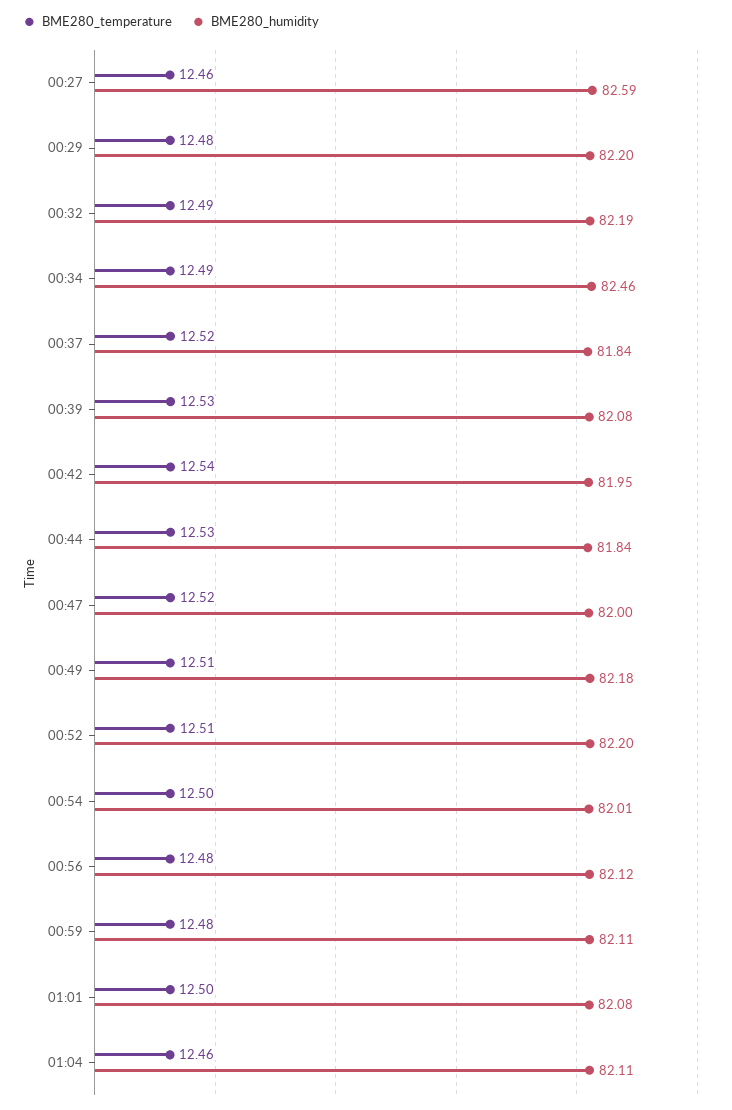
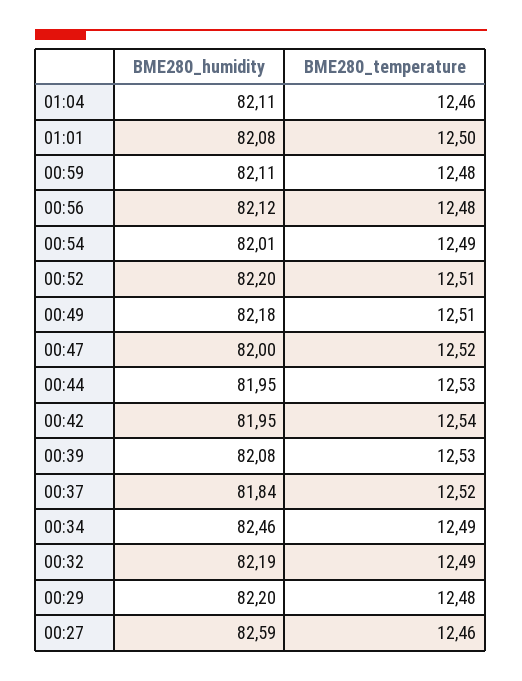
  {
    "BME280_temperature": {
      "00:27": 12.46,
      "00:29": 12.48,
      "00:32": 12.49,
      "00:34": 12.49,
      "00:37": 12.52,
      "00:39": 12.53,
      "00:42": 12.54,
      "00:44": 12.53,
      "00:47": 12.52,
      "00:49": 12.51,
      "00:52": 12.51,
-     "00:54": 12.5,
+     "00:54": 12.49,
      "00:56": 12.48,
      "00:59": 12.48,
      "01:01": 12.5,
      "01:04": 12.46
    },
    "BME280_humidity": {
      "00:27": 82.59,
      "00:29": 82.2,
      "00:32": 82.19,
      "00:34": 82.46,
      "00:37": 81.84,
      "00:39": 82.08,
      "00:42": 81.95,
-     "00:44": 81.84,
+     "00:44": 81.95,
      "00:47": 82,
      "00:49": 82.18,
      "00:52": 82.2,
      "00:54": 82.01,
      "00:56": 82.12,
      "00:59": 82.11,
      "01:01": 82.08,
      "01:04": 82.11
    }
  }

